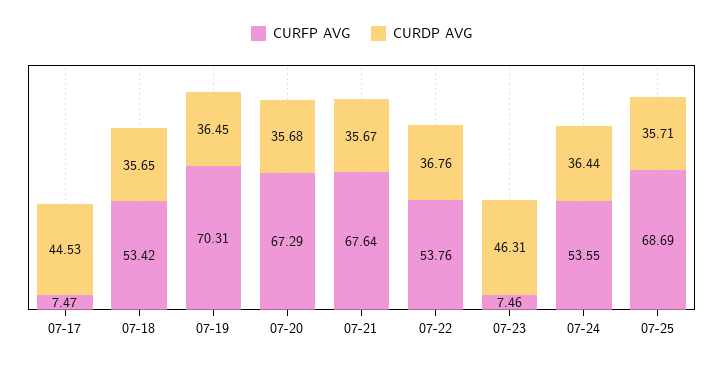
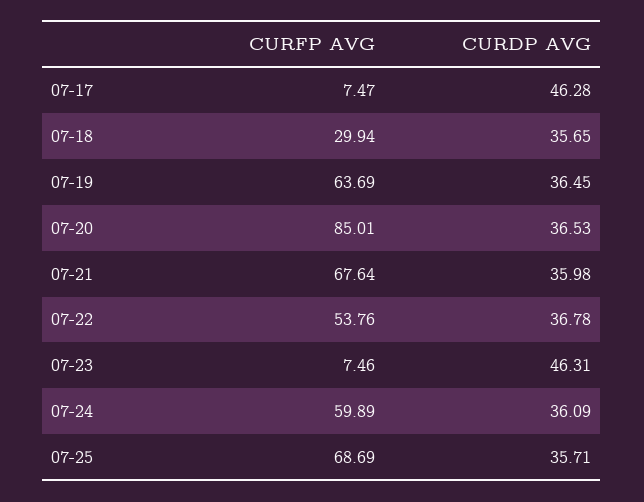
  {
    "CURFP AVG": {
      "07-17": 7.47,
-     "07-18": 53.42,
+     "07-18": 29.94,
-     "07-19": 70.31,
+     "07-19": 63.69,
-     "07-20": 67.29,
+     "07-20": 85.01,
      "07-21": 67.64,
      "07-22": 53.76,
      "07-23": 7.46,
-     "07-24": 53.55,
+     "07-24": 59.89,
      "07-25": 68.69
    },
    "CURDP AVG": {
-     "07-17": 44.53,
+     "07-17": 46.28,
      "07-18": 35.65,
      "07-19": 36.45,
-     "07-20": 35.68,
+     "07-20": 36.53,
-     "07-21": 35.67,
+     "07-21": 35.98,
-     "07-22": 36.76,
+     "07-22": 36.78,
      "07-23": 46.31,
-     "07-24": 36.44,
+     "07-24": 36.09,
      "07-25": 35.71
    }
  }

